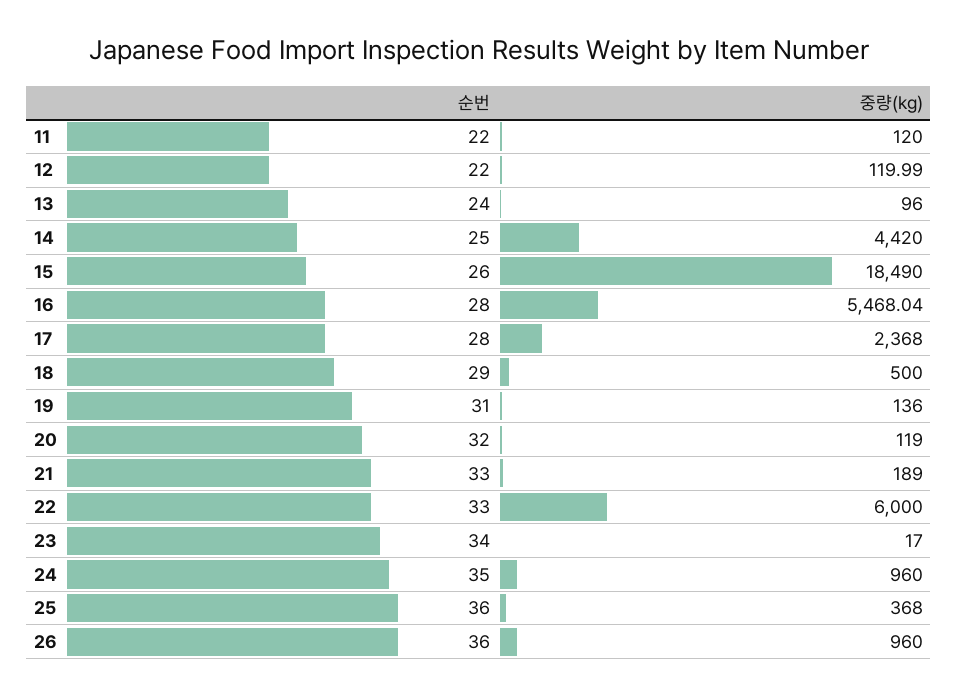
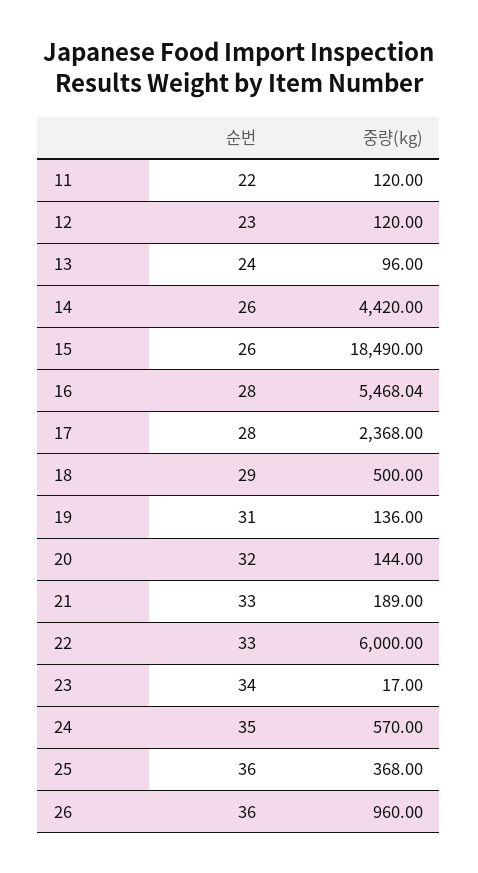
  {
    "순번": {
      "11": 22,
-     "12": 22,
+     "12": 23,
      "13": 24,
-     "14": 25,
+     "14": 26,
      "15": 26,
      "16": 28,
      "17": 28,
      "18": 29,
      "19": 31,
      "20": 32,
      "21": 33,
      "22": 33,
      "23": 34,
      "24": 35,
      "25": 36,
      "26": 36
    },
    "중량(kg)": {
      "11": 120,
-     "12": 119.99,
+     "12": 120,
      "13": 96,
      "14": 4420,
      "15": 18490,
      "16": 5468.04,
      "17": 2368,
      "18": 500,
      "19": 136,
-     "20": 119,
+     "20": 144,
      "21": 189,
      "22": 6000,
      "23": 17,
-     "24": 960,
+     "24": 570,
      "25": 368,
      "26": 960
    }
  }

